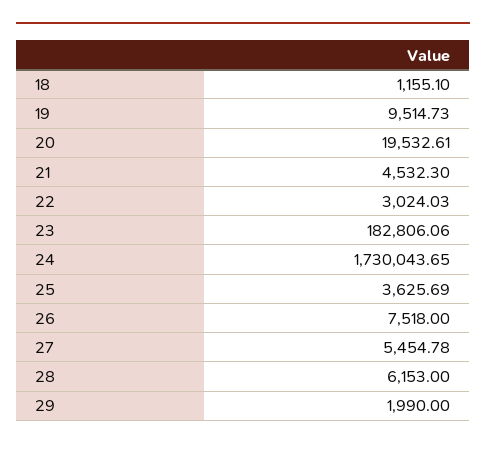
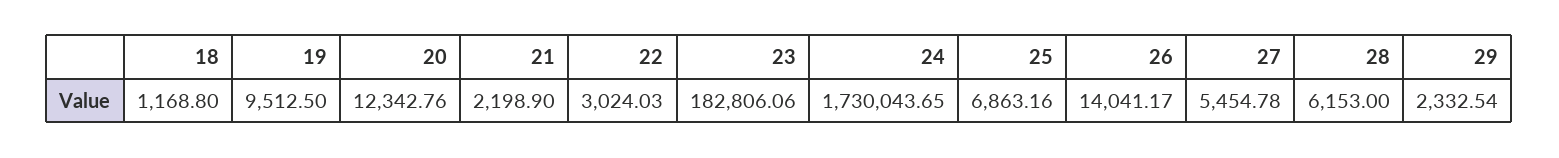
  {
-   "18": 1155.1,
+   "18": 1168.8,
-   "19": 9514.73,
+   "19": 9512.5,
-   "20": 19532.61,
+   "20": 12342.76,
-   "21": 4532.3,
+   "21": 2198.9,
    "22": 3024.03,
    "23": 182806.06,
    "24": 1730043.65,
-   "25": 3625.69,
+   "25": 6863.16,
-   "26": 7518,
+   "26": 14041.17,
    "27": 5454.78,
    "28": 6153,
-   "29": 1990
+   "29": 2332.54
  }

